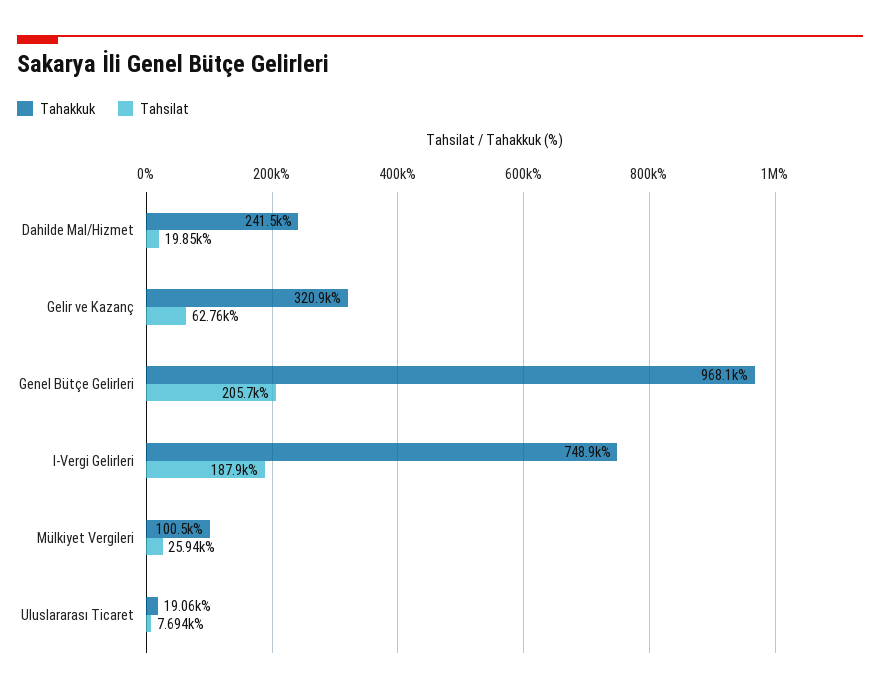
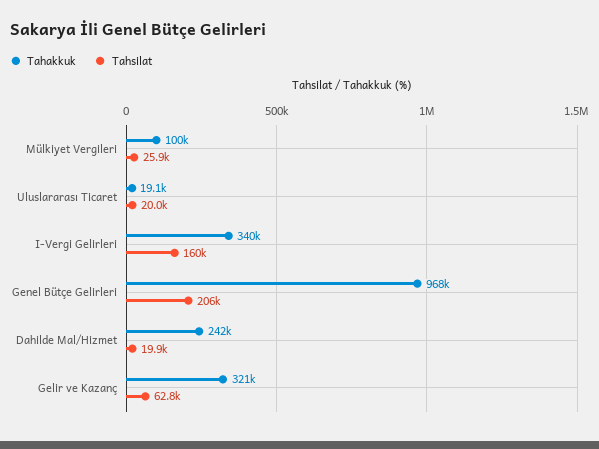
  {
    "Tahakkuk": {
      "Dahilde Mal/Hizmet": 241500,
      "Gelir ve Kazanç": 320900,
      "Genel Bütçe Gelirleri": 968100,
-     "I-Vergi Gelirleri": 748900,
+     "I-Vergi Gelirleri": 340000,
      "Mülkiyet Vergileri": 100500,
      "Uluslararası Ticaret": 19060
    },
    "Tahsilat": {
      "Dahilde Mal/Hizmet": 19850,
      "Gelir ve Kazanç": 62760,
      "Genel Bütçe Gelirleri": 205700,
-     "I-Vergi Gelirleri": 187900,
+     "I-Vergi Gelirleri": 160000,
      "Mülkiyet Vergileri": 25940,
-     "Uluslararası Ticaret": 7694
+     "Uluslararası Ticaret": 20000
    }
  }

